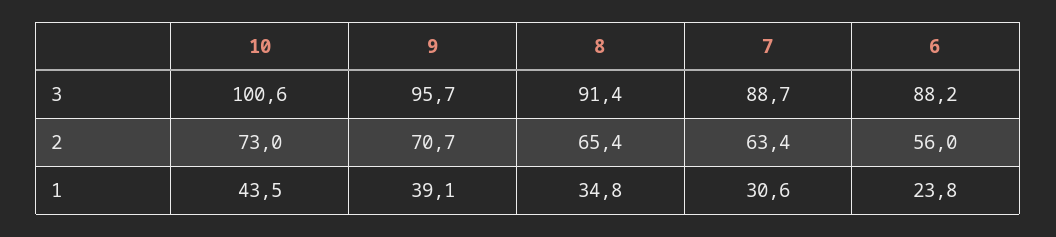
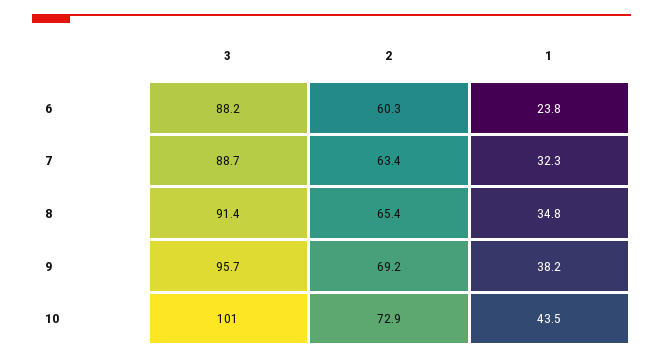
  {
    "10": {
-     "3": 100.6,
+     "3": 101,
-     "2": 73,
+     "2": 72.9,
      "1": 43.5
    },
    "9": {
      "3": 95.7,
-     "2": 70.7,
+     "2": 69.2,
-     "1": 39.1
+     "1": 38.2
    },
    "8": {
      "3": 91.4,
      "2": 65.4,
      "1": 34.8
    },
    "7": {
      "3": 88.7,
      "2": 63.4,
-     "1": 30.6
+     "1": 32.3
    },
    "6": {
      "3": 88.2,
-     "2": 56,
+     "2": 60.3,
      "1": 23.8
    }
  }

